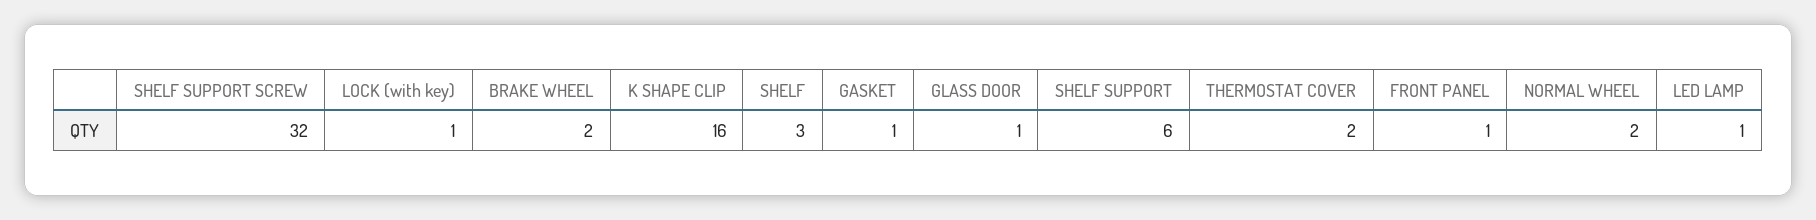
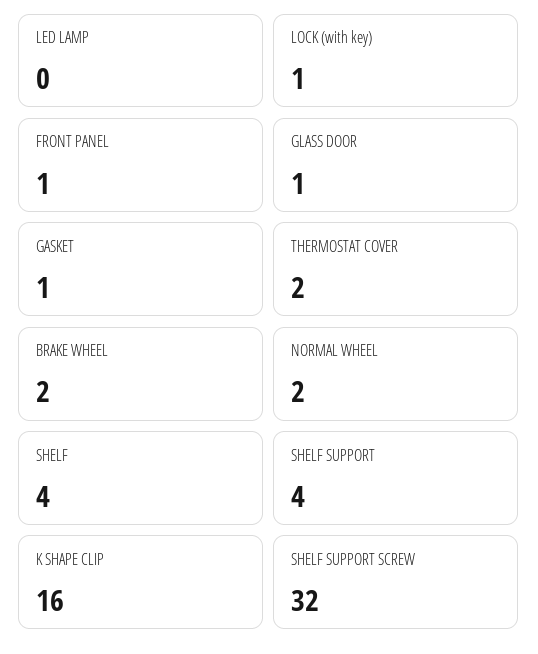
  {
    "SHELF SUPPORT SCREW": 32,
    "LOCK (with key)": 1,
    "BRAKE WHEEL": 2,
    "K SHAPE CLIP": 16,
-   "SHELF": 3,
+   "SHELF": 4,
    "GASKET": 1,
    "GLASS DOOR": 1,
-   "SHELF SUPPORT": 6,
+   "SHELF SUPPORT": 4,
    "THERMOSTAT COVER": 2,
    "FRONT PANEL": 1,
    "NORMAL WHEEL": 2,
-   "LED LAMP": 1
+   "LED LAMP": 0
  }

